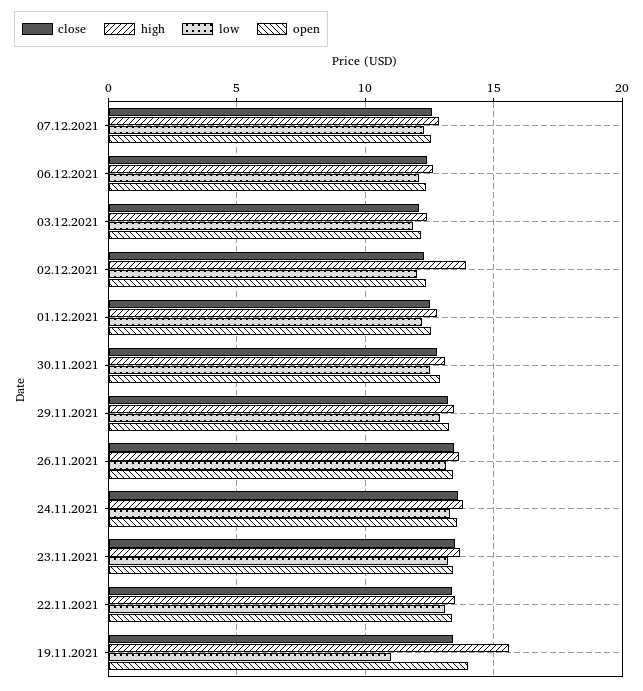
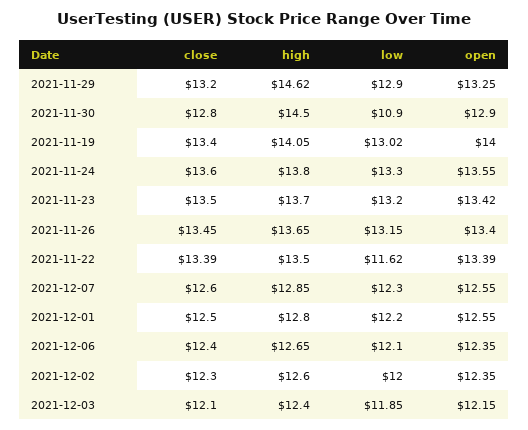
  {
    "close": {
      "07.12.2021": 12.6,
      "06.12.2021": 12.4,
      "03.12.2021": 12.1,
      "02.12.2021": 12.3,
      "01.12.2021": 12.5,
      "30.11.2021": 12.8,
      "29.11.2021": 13.2,
      "26.11.2021": 13.45,
      "24.11.2021": 13.6,
      "23.11.2021": 13.5,
      "22.11.2021": 13.39,
      "19.11.2021": 13.4
    },
    "high": {
      "07.12.2021": 12.85,
      "06.12.2021": 12.65,
      "03.12.2021": 12.4,
-     "02.12.2021": 14,
+     "02.12.2021": 12.6,
      "01.12.2021": 12.8,
-     "30.11.2021": 13,
+     "30.11.2021": 14.5,
-     "29.11.2021": 13.5,
+     "29.11.2021": 14.62,
      "26.11.2021": 13.65,
      "24.11.2021": 13.8,
      "23.11.2021": 13.7,
      "22.11.2021": 13.5,
-     "19.11.2021": 15.5
+     "19.11.2021": 14.05
    },
    "low": {
      "07.12.2021": 12.3,
      "06.12.2021": 12.1,
      "03.12.2021": 11.85,
      "02.12.2021": 12,
      "01.12.2021": 12.2,
-     "30.11.2021": 12.5,
+     "30.11.2021": 10.9,
      "29.11.2021": 12.9,
      "26.11.2021": 13.15,
      "24.11.2021": 13.3,
      "23.11.2021": 13.2,
-     "22.11.2021": 13,
+     "22.11.2021": 11.62,
-     "19.11.2021": 11
+     "19.11.2021": 13.02
    },
    "open": {
      "07.12.2021": 12.55,
      "06.12.2021": 12.35,
      "03.12.2021": 12.15,
      "02.12.2021": 12.35,
      "01.12.2021": 12.55,
      "30.11.2021": 12.9,
      "29.11.2021": 13.25,
      "26.11.2021": 13.4,
      "24.11.2021": 13.55,
      "23.11.2021": 13.42,
      "22.11.2021": 13.39,
      "19.11.2021": 14
    }
  }

